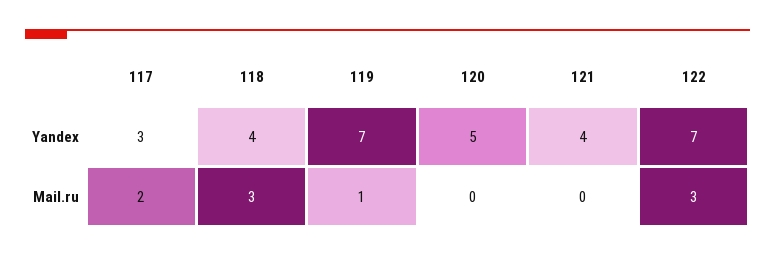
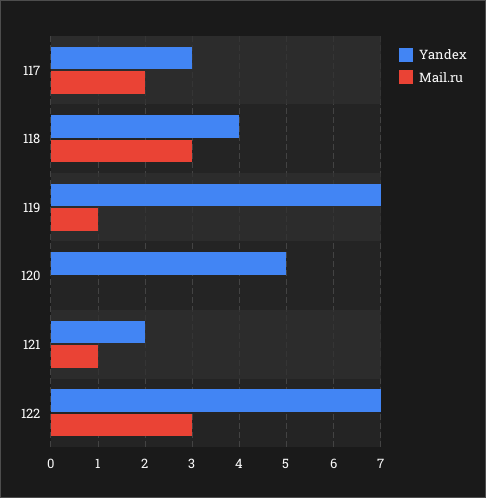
  {
    "Yandex": {
      "117": 3,
      "118": 4,
      "119": 7,
      "120": 5,
-     "121": 4,
+     "121": 2,
      "122": 7
    },
    "Mail.ru": {
      "117": 2,
      "118": 3,
      "119": 1,
      "120": 0,
-     "121": 0,
+     "121": 1,
      "122": 3
    }
  }

